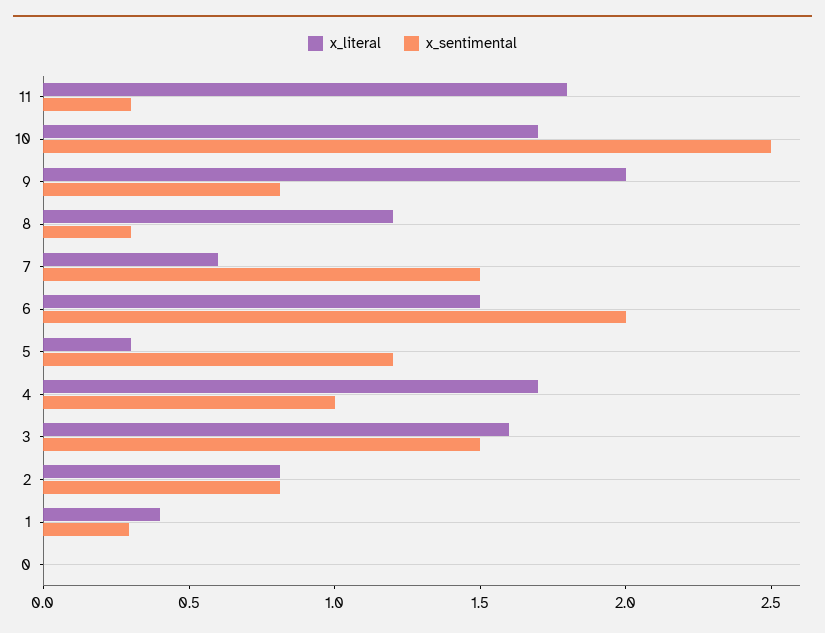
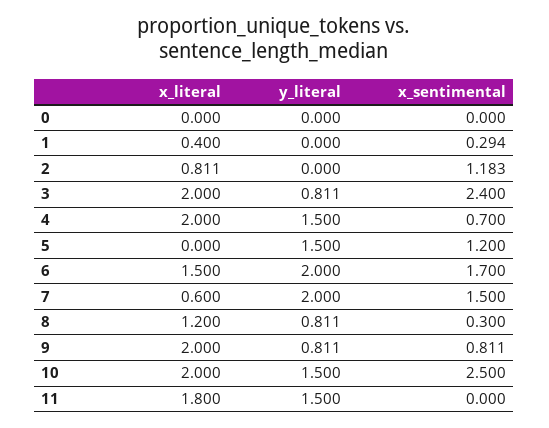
  {
    "x_literal": {
      "11": 1.8,
-     "10": 1.7,
+     "10": 2,
      "9": 2,
      "8": 1.2,
      "7": 0.6,
      "6": 1.5,
-     "5": 0.3,
+     "5": 0,
-     "4": 1.7,
+     "4": 2,
-     "3": 1.6,
+     "3": 2,
      "2": 0.811,
      "1": 0.4,
      "0": 0
    },
    "x_sentimental": {
-     "11": 0.3,
+     "11": 0,
      "10": 2.5,
      "9": 0.811,
      "8": 0.3,
      "7": 1.5,
-     "6": 2,
+     "6": 1.7,
      "5": 1.2,
-     "4": 1,
+     "4": 0.7,
-     "3": 1.5,
+     "3": 2.4,
-     "2": 0.8,
+     "2": 1.183,
      "1": 0.294,
      "0": 0
-   }
+   },
+   "y_literal": {
+     "0": 0,
+     "1": 0,
+     "2": 0,
+     "3": 0.811,
+     "4": 1.5,
+     "5": 1.5,
+     "6": 2,
+     "7": 2,
+     "8": 0.811,
+     "9": 0.811,
+     "10": 1.5,
+     "11": 1.5
+   }
  }

